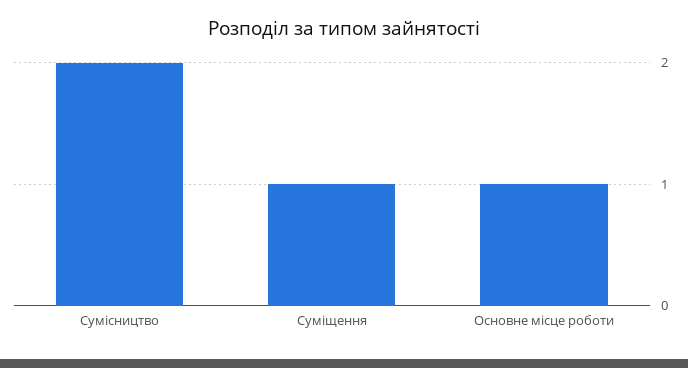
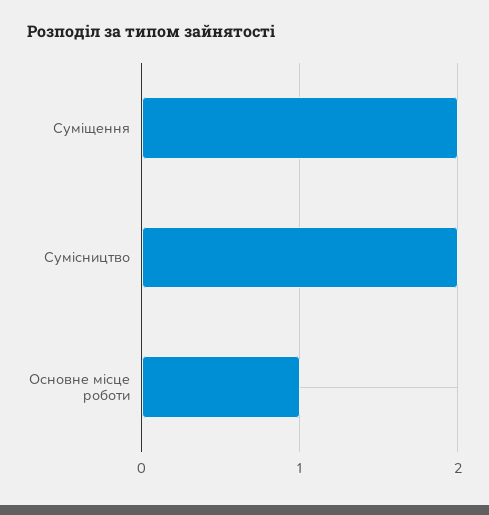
  {
    "Сумісництво": 2,
-   "Суміщення": 1,
+   "Суміщення": 2,
    "Основне місце роботи": 1
  }

